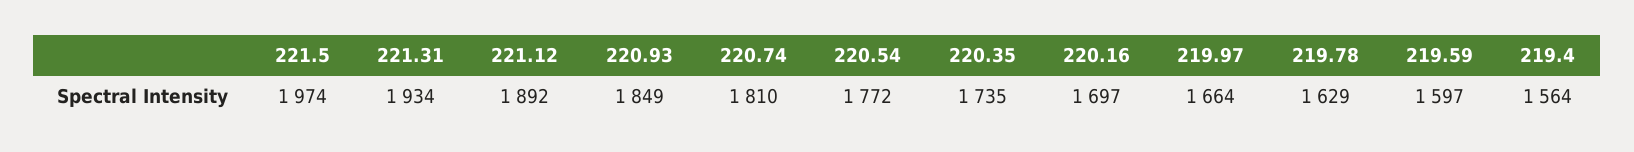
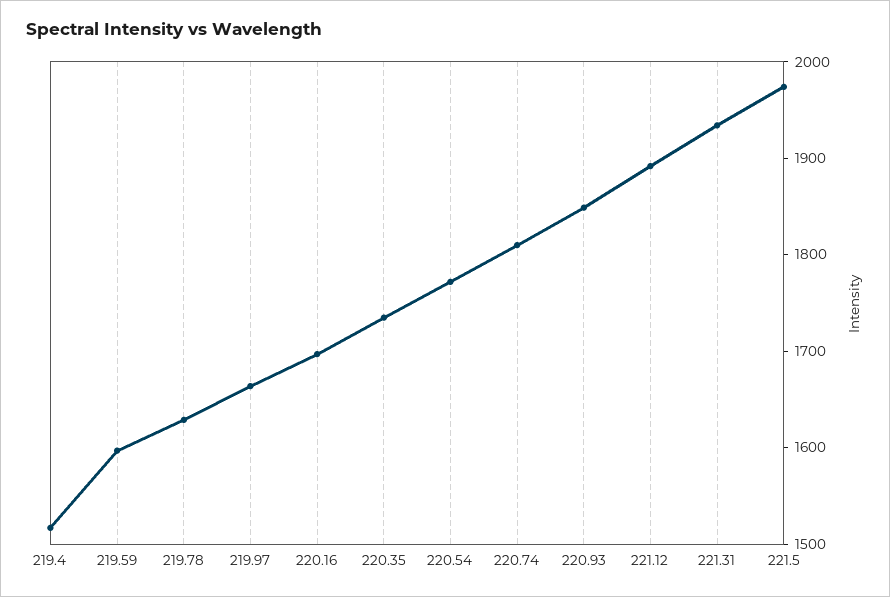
  {
    "221.5": 1974,
    "221.31": 1934,
    "221.12": 1892,
    "220.93": 1849,
    "220.74": 1810,
    "220.54": 1772,
    "220.35": 1735,
    "220.16": 1697,
    "219.97": 1664,
    "219.78": 1629,
    "219.59": 1597,
-   "219.4": 1564
+   "219.4": 1520
  }

